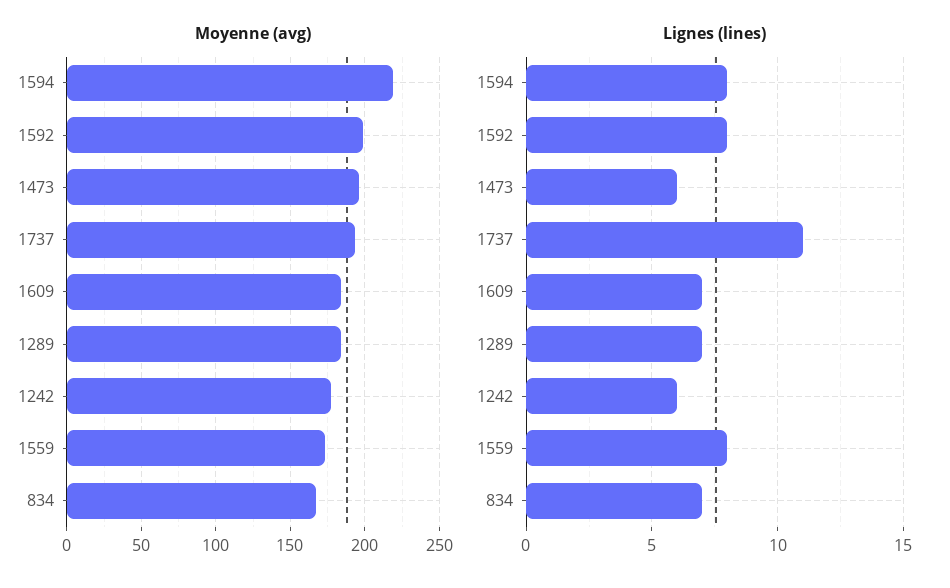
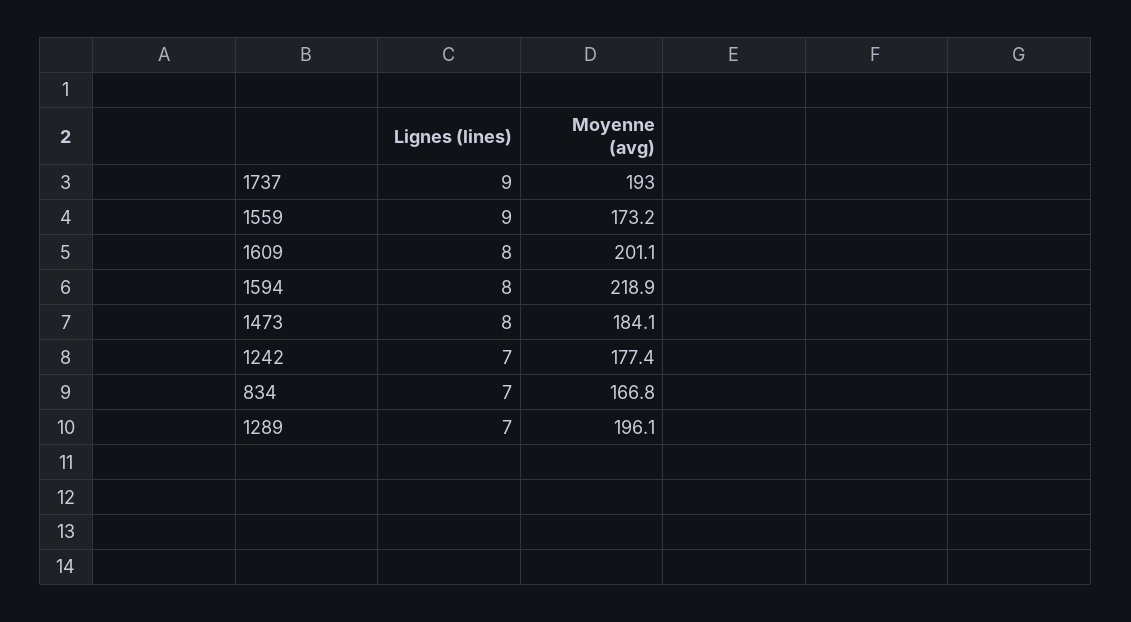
  {
    "Moyenne (avg)": {
      "1594": 218.9,
-     "1592": 200,
-     "1473": 195,
+     "1473": 184.1,
      "1737": 193,
-     "1609": 185,
+     "1609": 201.1,
-     "1289": 185,
+     "1289": 196.1,
      "1242": 177.4,
      "1559": 173.2,
      "834": 166.8
    },
    "Lignes (lines)": {
      "1594": 8,
-     "1592": 8,
-     "1473": 6,
+     "1473": 8,
-     "1737": 11,
+     "1737": 9,
-     "1609": 7,
+     "1609": 8,
      "1289": 7,
-     "1242": 6,
+     "1242": 7,
-     "1559": 8,
+     "1559": 9,
      "834": 7
    }
  }

